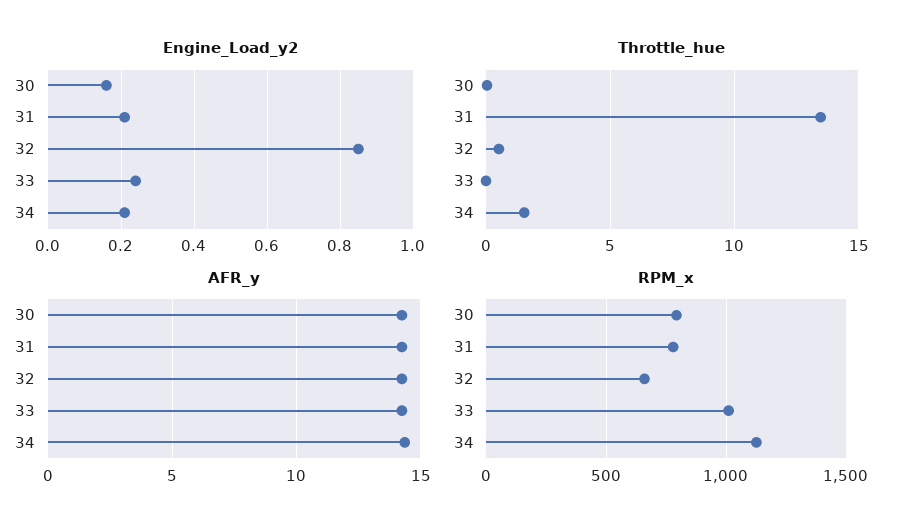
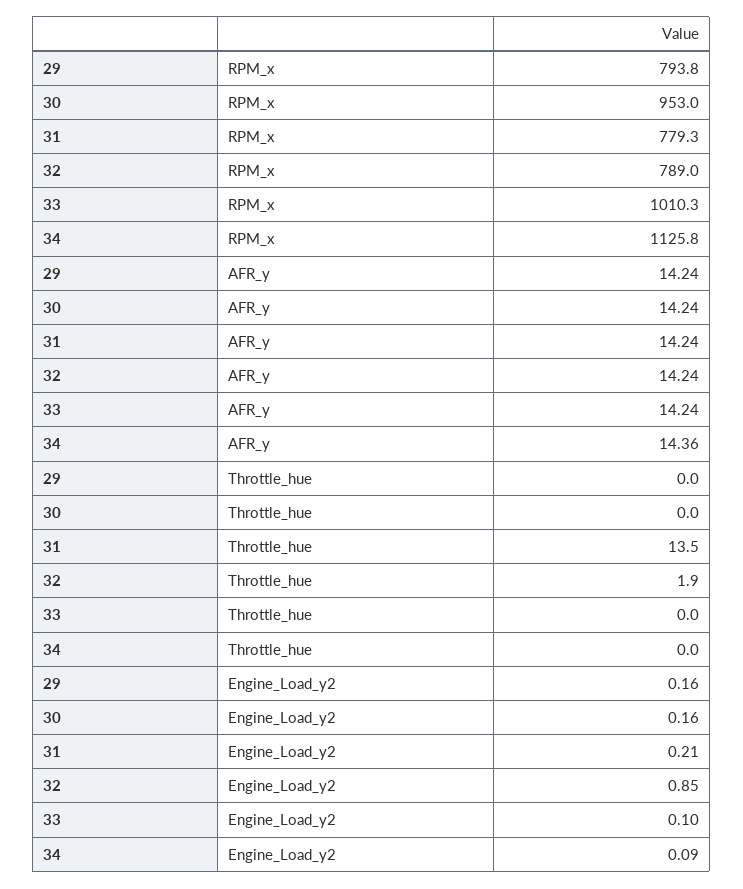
  {
    "Engine_Load_y2": {
      "30": 0.16,
      "31": 0.21,
      "32": 0.85,
-     "33": 0.25,
+     "33": 0.1,
-     "34": 0.2
+     "34": 0.09,
+     "29": 0.16
    },
    "Throttle_hue": {
      "30": 0,
      "31": 13.5,
-     "32": 0.5,
+     "32": 1.9,
      "33": 0,
-     "34": 1.5
+     "34": 0,
+     "29": 0
    },
    "AFR_y": {
      "30": 14.24,
      "31": 14.24,
      "32": 14.24,
      "33": 14.24,
-     "34": 14.36
+     "34": 14.36,
+     "29": 14.24
    },
    "RPM_x": {
-     "30": 800,
+     "30": 953,
      "31": 779.3,
-     "32": 650,
+     "32": 789,
      "33": 1010.3,
-     "34": 1125.8
+     "34": 1125.8,
+     "29": 793.8
    }
  }

